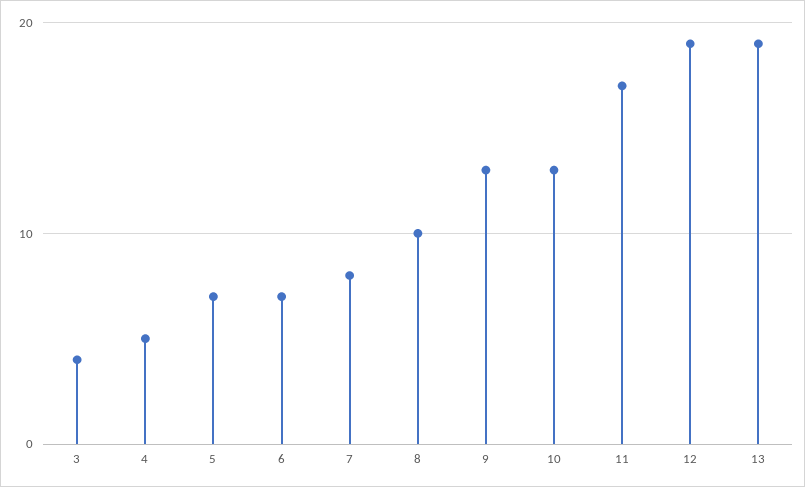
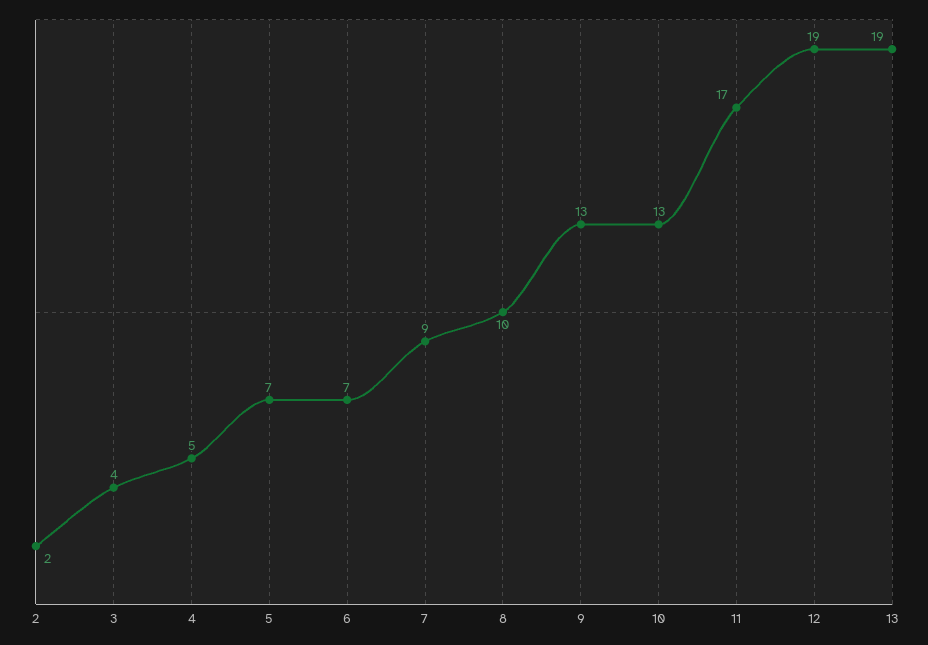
  {
    "3": 4,
    "4": 5,
    "5": 7,
    "6": 7,
-   "7": 8,
+   "7": 9,
    "8": 10,
    "9": 13,
    "10": 13,
    "11": 17,
    "12": 19,
-   "13": 19
+   "13": 19,
+   "2": 2
  }

